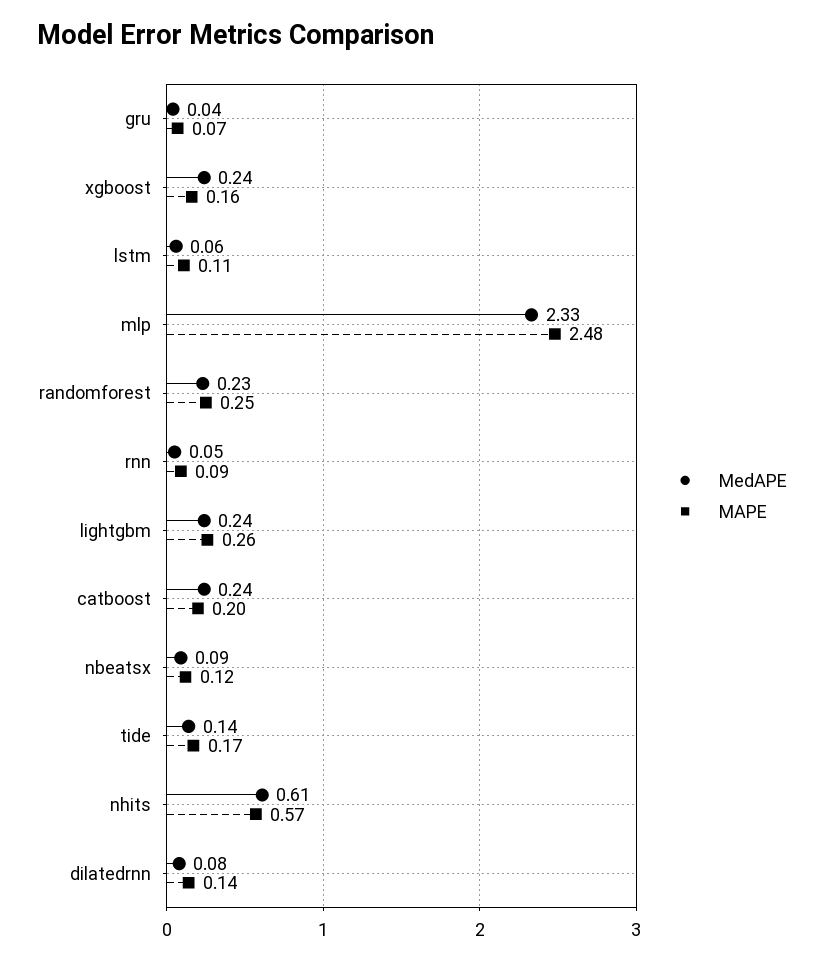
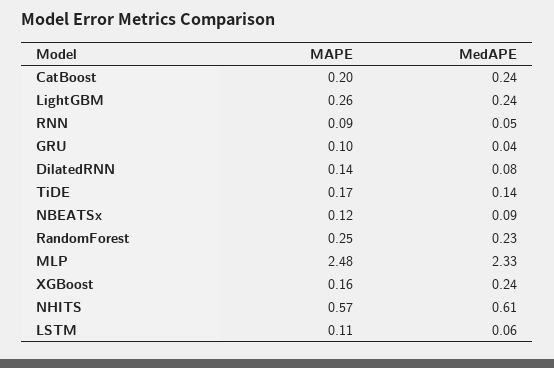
  {
    "MedAPE": {
      "gru": 0.04,
      "xgboost": 0.24,
      "lstm": 0.06,
      "mlp": 2.33,
      "randomforest": 0.23,
      "rnn": 0.05,
      "lightgbm": 0.24,
      "catboost": 0.24,
      "nbeatsx": 0.09,
      "tide": 0.14,
      "nhits": 0.61,
      "dilatedrnn": 0.08
    },
    "MAPE": {
-     "gru": 0.07,
+     "gru": 0.1,
      "xgboost": 0.16,
      "lstm": 0.11,
      "mlp": 2.48,
      "randomforest": 0.25,
      "rnn": 0.09,
      "lightgbm": 0.26,
      "catboost": 0.2,
      "nbeatsx": 0.12,
      "tide": 0.17,
      "nhits": 0.57,
      "dilatedrnn": 0.14
    }
  }

